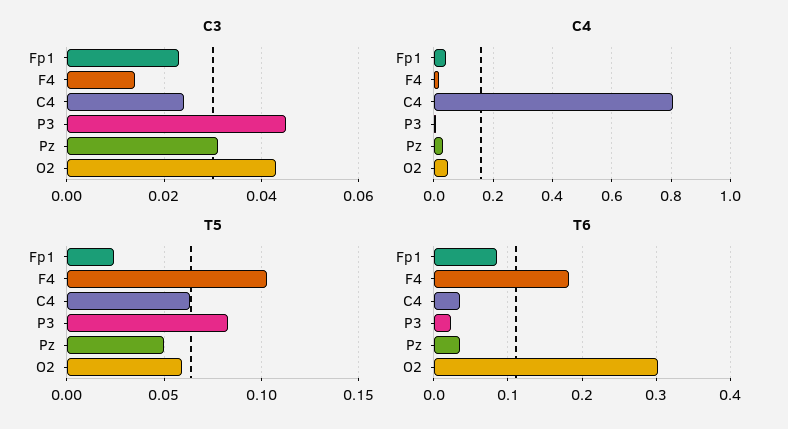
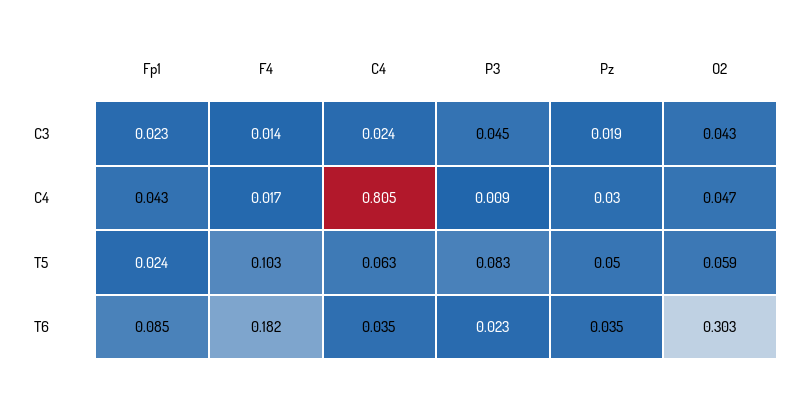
  {
    "C3": {
      "Fp1": 0.023,
      "F4": 0.014,
      "C4": 0.024,
      "P3": 0.045,
-     "Pz": 0.03,
+     "Pz": 0.019,
      "O2": 0.043
    },
    "C4": {
      "Fp1": 0.043,
      "F4": 0.017,
      "C4": 0.805,
      "P3": 0.009,
      "Pz": 0.03,
      "O2": 0.047
    },
    "T5": {
      "Fp1": 0.024,
      "F4": 0.103,
      "C4": 0.063,
      "P3": 0.083,
      "Pz": 0.05,
      "O2": 0.059
    },
    "T6": {
      "Fp1": 0.085,
      "F4": 0.182,
      "C4": 0.035,
      "P3": 0.023,
      "Pz": 0.035,
      "O2": 0.303
    }
  }

